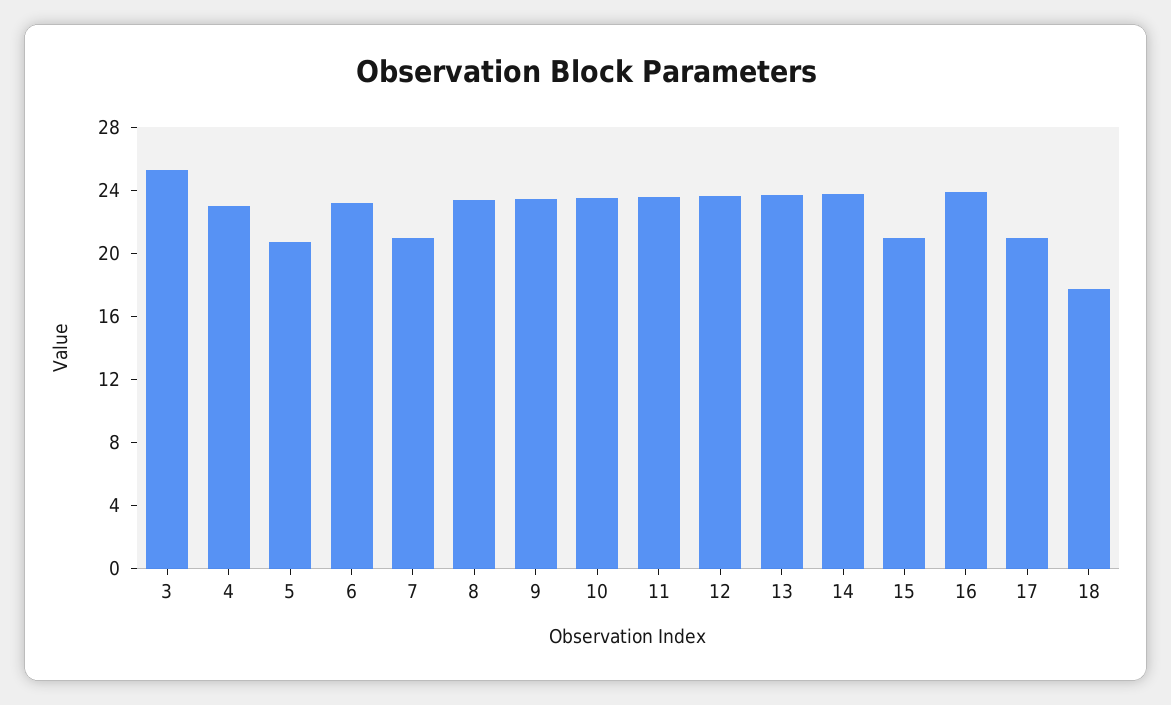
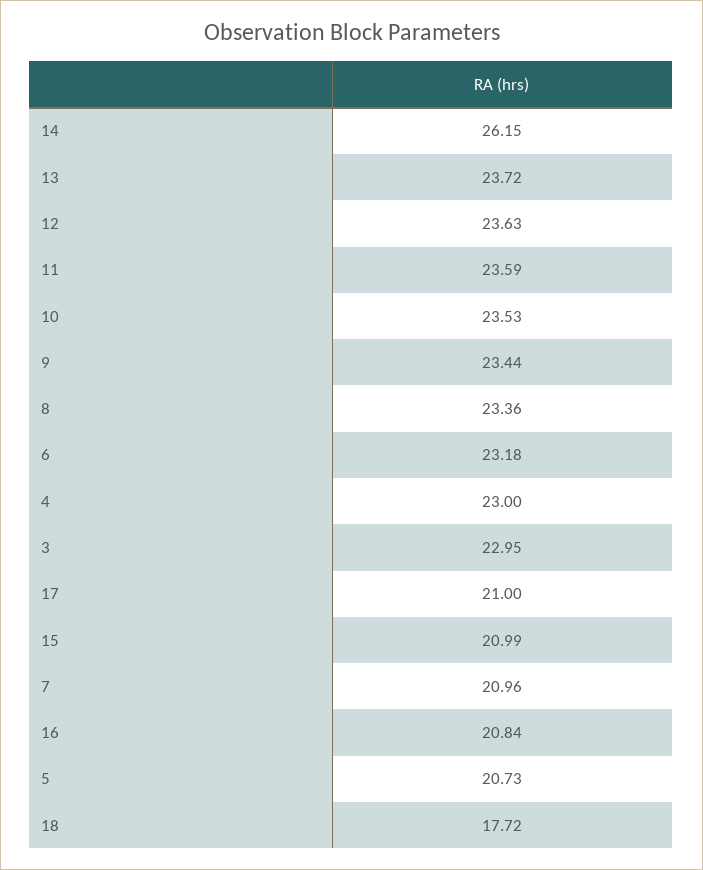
  {
-   "3": 25,
+   "3": 22.95,
    "4": 23,
    "5": 20.73,
    "6": 23.18,
    "7": 20.96,
    "8": 23.36,
    "9": 23.44,
    "10": 23.53,
    "11": 23.59,
    "12": 23.63,
    "13": 23.72,
-   "14": 24,
+   "14": 26.15,
    "15": 20.99,
-   "16": 24,
+   "16": 20.84,
    "17": 21,
    "18": 17.72
  }

